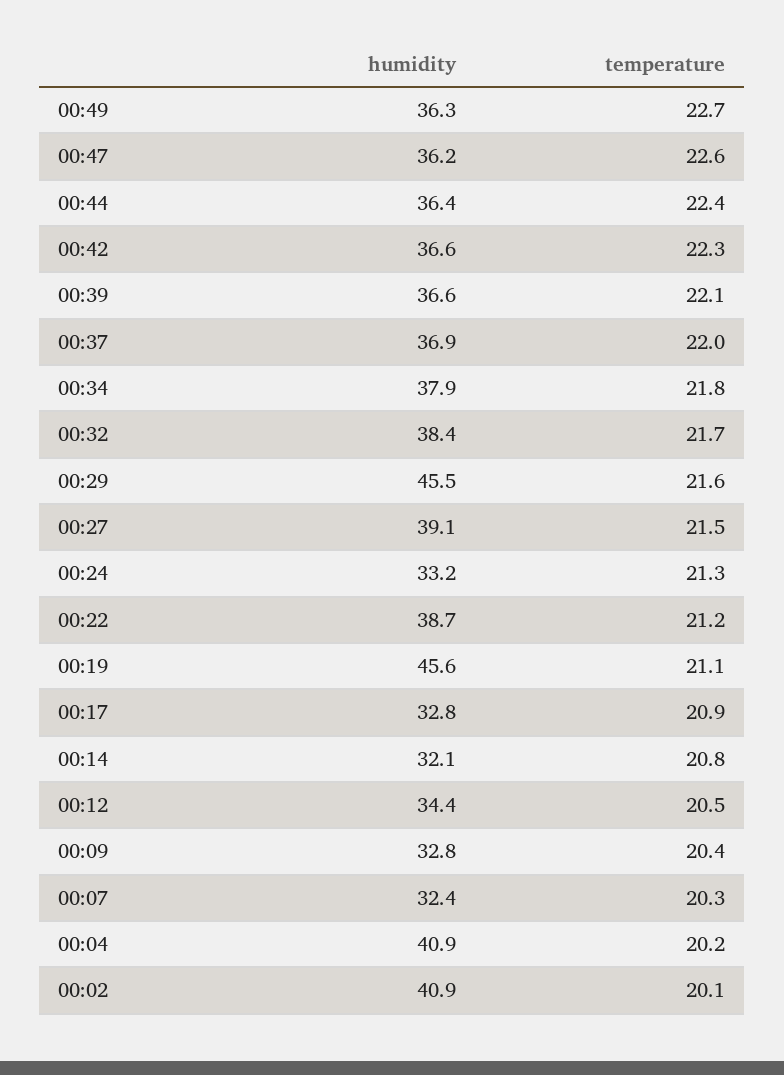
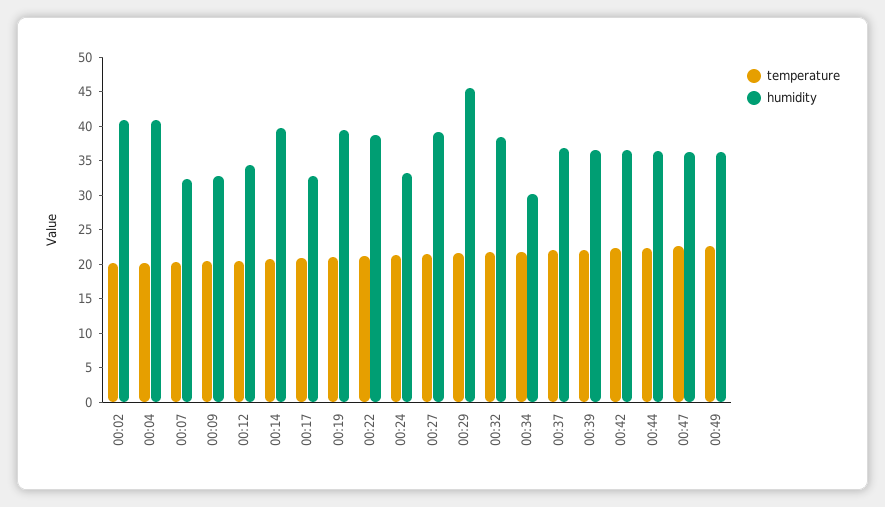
  {
    "humidity": {
      "00:49": 36.3,
      "00:47": 36.2,
      "00:44": 36.4,
      "00:42": 36.6,
      "00:39": 36.6,
      "00:37": 36.9,
-     "00:34": 37.9,
+     "00:34": 30,
      "00:32": 38.4,
      "00:29": 45.5,
      "00:27": 39.1,
      "00:24": 33.2,
      "00:22": 38.7,
-     "00:19": 45.6,
+     "00:19": 40,
      "00:17": 32.8,
-     "00:14": 32.1,
+     "00:14": 40,
      "00:12": 34.4,
      "00:09": 32.8,
      "00:07": 32.4,
      "00:04": 40.9,
      "00:02": 40.9
    },
    "temperature": {
      "00:49": 22.7,
      "00:47": 22.6,
      "00:44": 22.4,
      "00:42": 22.3,
      "00:39": 22.1,
      "00:37": 22,
      "00:34": 21.8,
      "00:32": 21.7,
      "00:29": 21.6,
      "00:27": 21.5,
      "00:24": 21.3,
      "00:22": 21.2,
      "00:19": 21.1,
      "00:17": 20.9,
      "00:14": 20.8,
      "00:12": 20.5,
      "00:09": 20.4,
      "00:07": 20.3,
      "00:04": 20.2,
      "00:02": 20.1
    }
  }

